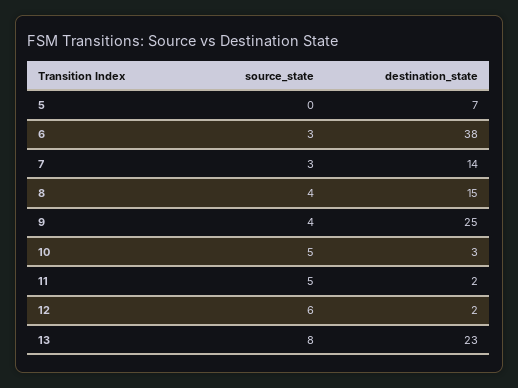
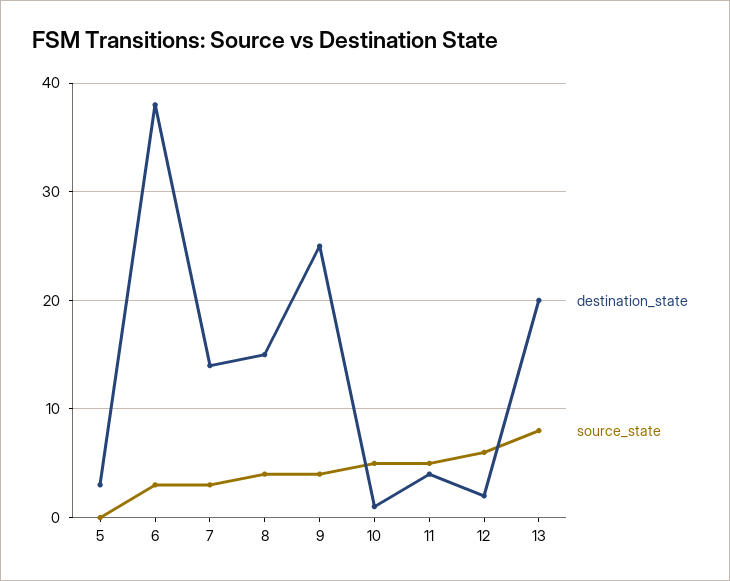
  {
    "source_state": {
      "5": 0,
      "6": 3,
      "7": 3,
      "8": 4,
      "9": 4,
      "10": 5,
      "11": 5,
      "12": 6,
      "13": 8
    },
    "destination_state": {
-     "5": 7,
+     "5": 3,
      "6": 38,
      "7": 14,
      "8": 15,
      "9": 25,
-     "10": 3,
+     "10": 1,
-     "11": 2,
+     "11": 4,
      "12": 2,
-     "13": 23
+     "13": 20
    }
  }

